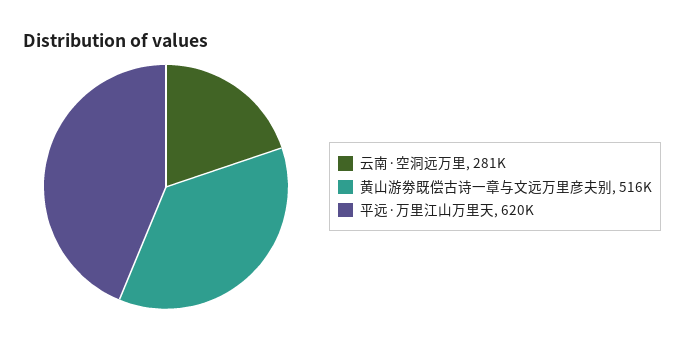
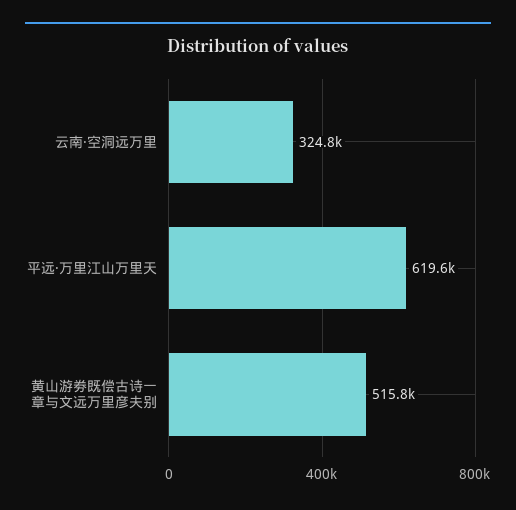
  {
-   "云南·空洞远万里": 281000,
+   "云南·空洞远万里": 324800,
    "黄山游劵既偿古诗一章与文远万里彦夫别": 515800,
    "平远·万里江山万里天": 619600
  }

